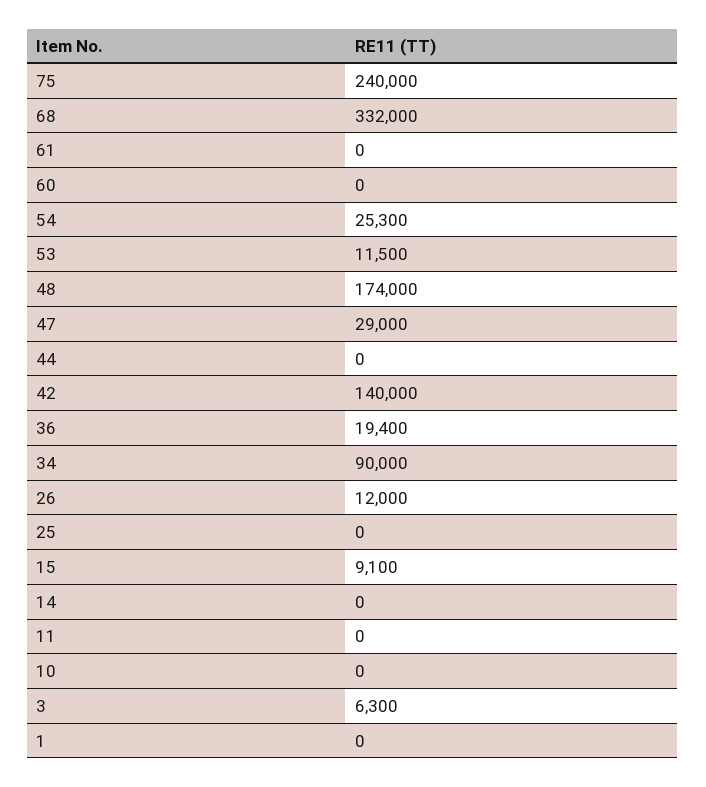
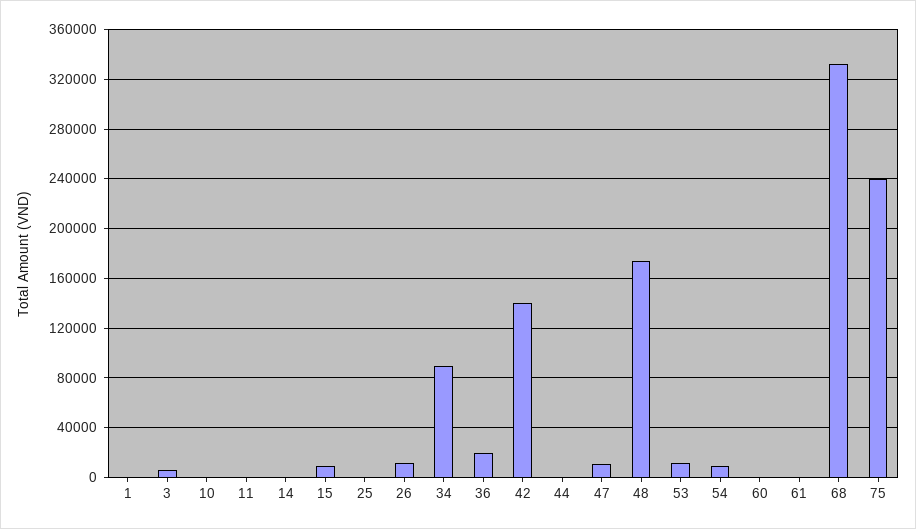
  {
    "75": 240000,
    "68": 332000,
    "61": 0,
    "60": 0,
-   "54": 25300,
+   "54": 10000,
    "53": 11500,
    "48": 174000,
-   "47": 29000,
+   "47": 10000,
    "44": 0,
    "42": 140000,
    "36": 19400,
    "34": 90000,
    "26": 12000,
    "25": 0,
    "15": 9100,
    "14": 0,
    "11": 0,
    "10": 0,
    "3": 6300,
    "1": 0
  }

